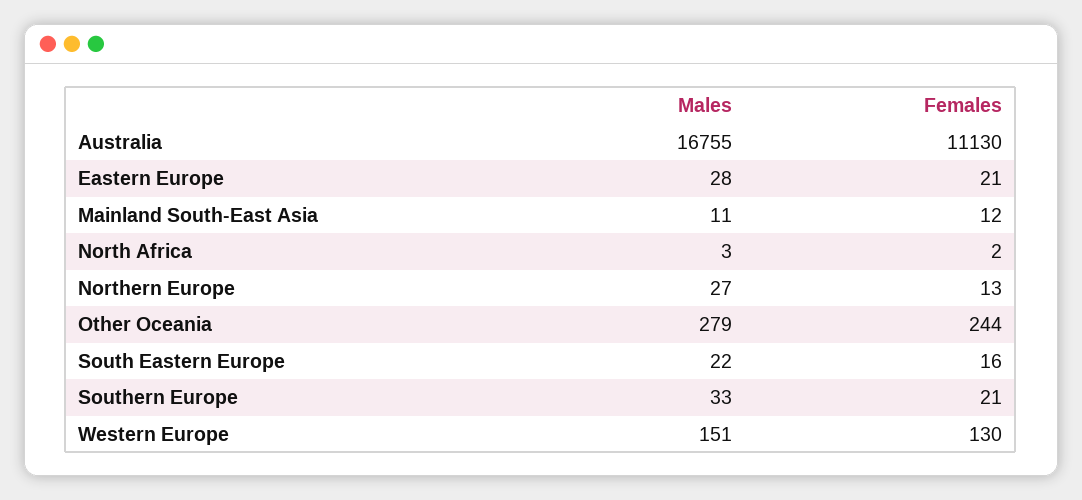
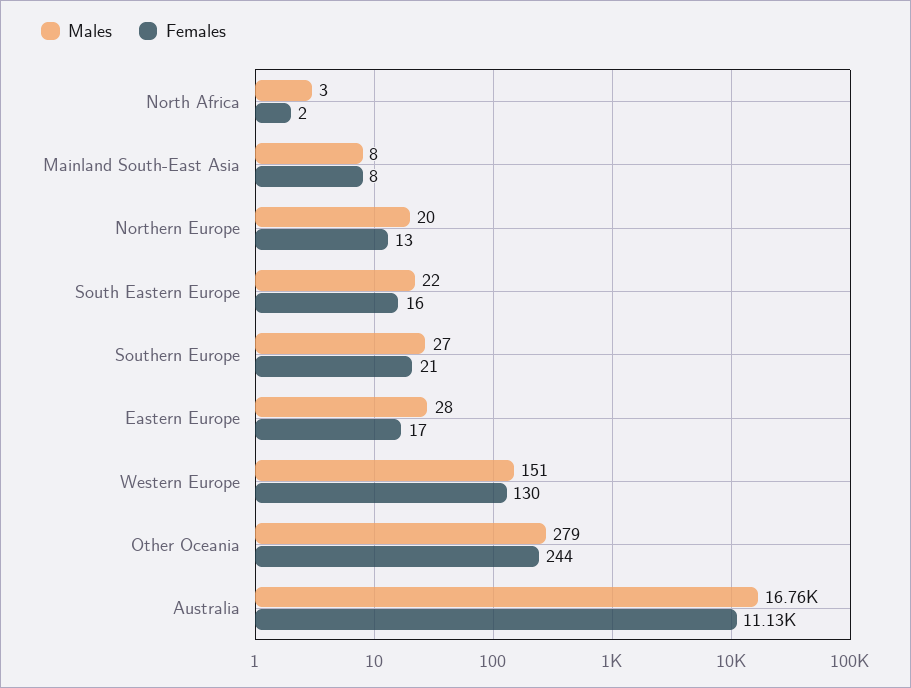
  {
    "Males": {
      "Australia": 16755,
      "Eastern Europe": 28,
-     "Mainland South-East Asia": 11,
+     "Mainland South-East Asia": 8,
      "North Africa": 3,
-     "Northern Europe": 27,
+     "Northern Europe": 20,
      "Other Oceania": 279,
      "South Eastern Europe": 22,
-     "Southern Europe": 33,
+     "Southern Europe": 27,
      "Western Europe": 151
    },
    "Females": {
      "Australia": 11130,
-     "Eastern Europe": 21,
+     "Eastern Europe": 17,
-     "Mainland South-East Asia": 12,
+     "Mainland South-East Asia": 8,
      "North Africa": 2,
      "Northern Europe": 13,
      "Other Oceania": 244,
      "South Eastern Europe": 16,
      "Southern Europe": 21,
      "Western Europe": 130
    }
  }

